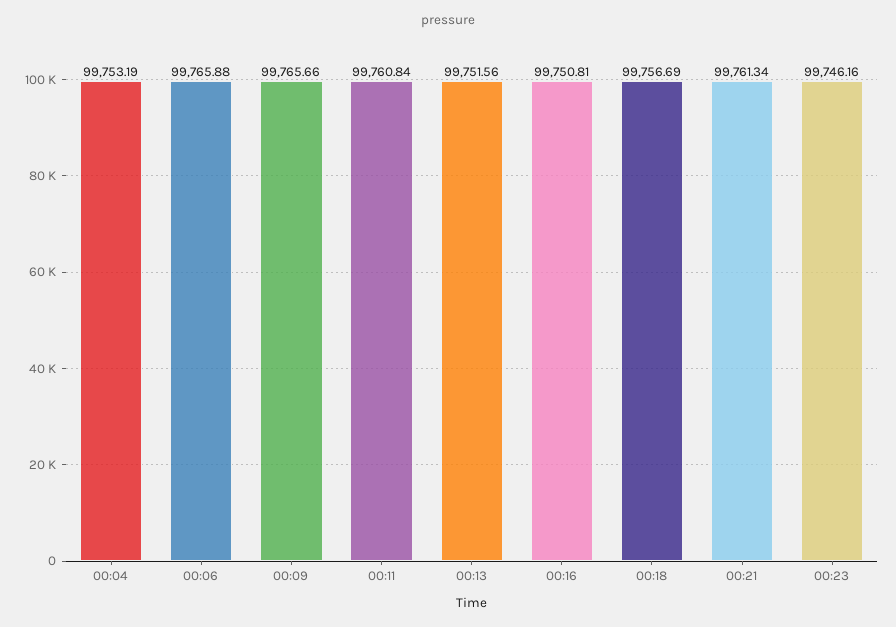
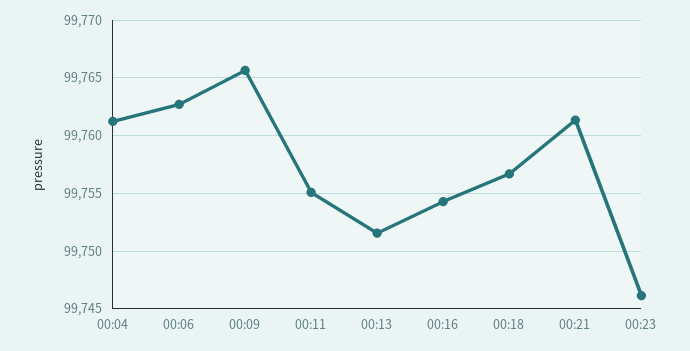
  {
-   "00:04": 99753.19,
+   "00:04": 99761,
-   "00:06": 99765.88,
+   "00:06": 99763,
    "00:09": 99765.66,
-   "00:11": 99760.84,
+   "00:11": 99755,
    "00:13": 99751.56,
-   "00:16": 99750.81,
+   "00:16": 99754,
    "00:18": 99756.69,
    "00:21": 99761.34,
    "00:23": 99746.16
  }

